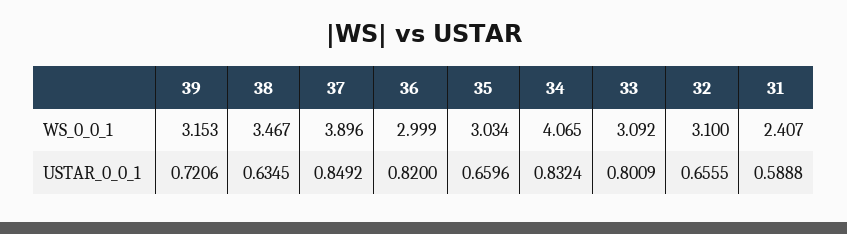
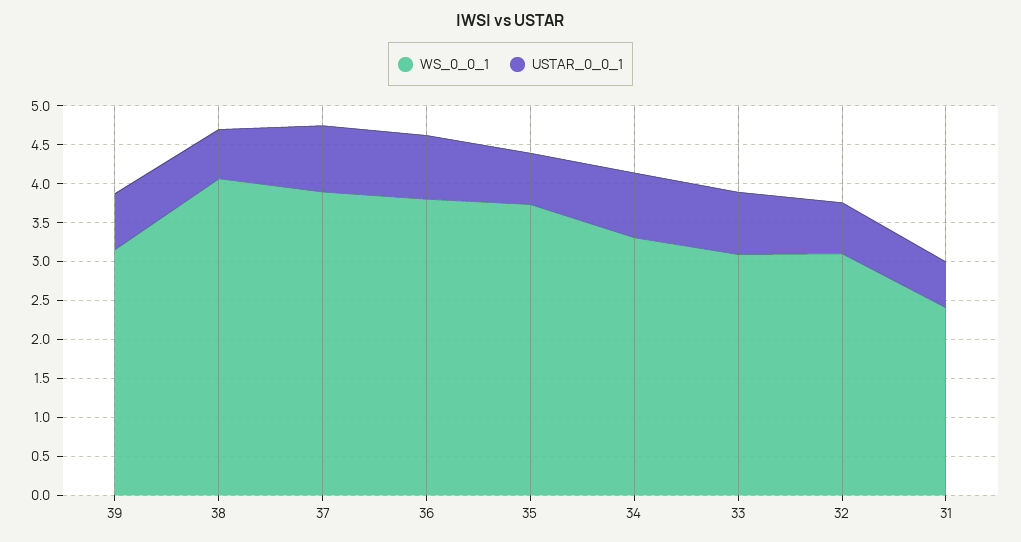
  {
    "WS_0_0_1": {
      "39": 3.153,
-     "38": 3.467,
+     "38": 4,
      "37": 3.896,
-     "36": 2.999,
+     "36": 3.75,
-     "35": 3.034,
+     "35": 3.75,
-     "34": 4.065,
+     "34": 3.25,
      "33": 3.092,
      "32": 3.1,
      "31": 2.407
    },
    "USTAR_0_0_1": {
      "39": 0.7206,
      "38": 0.6345,
      "37": 0.8492,
      "36": 0.82,
      "35": 0.6596,
      "34": 0.8324,
      "33": 0.8009,
      "32": 0.6555,
      "31": 0.5888
    }
  }

